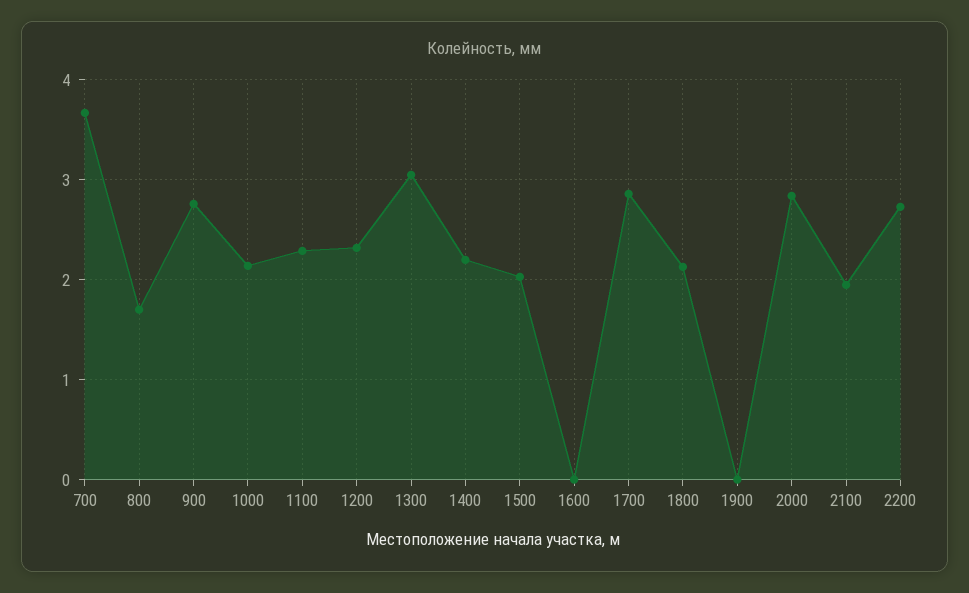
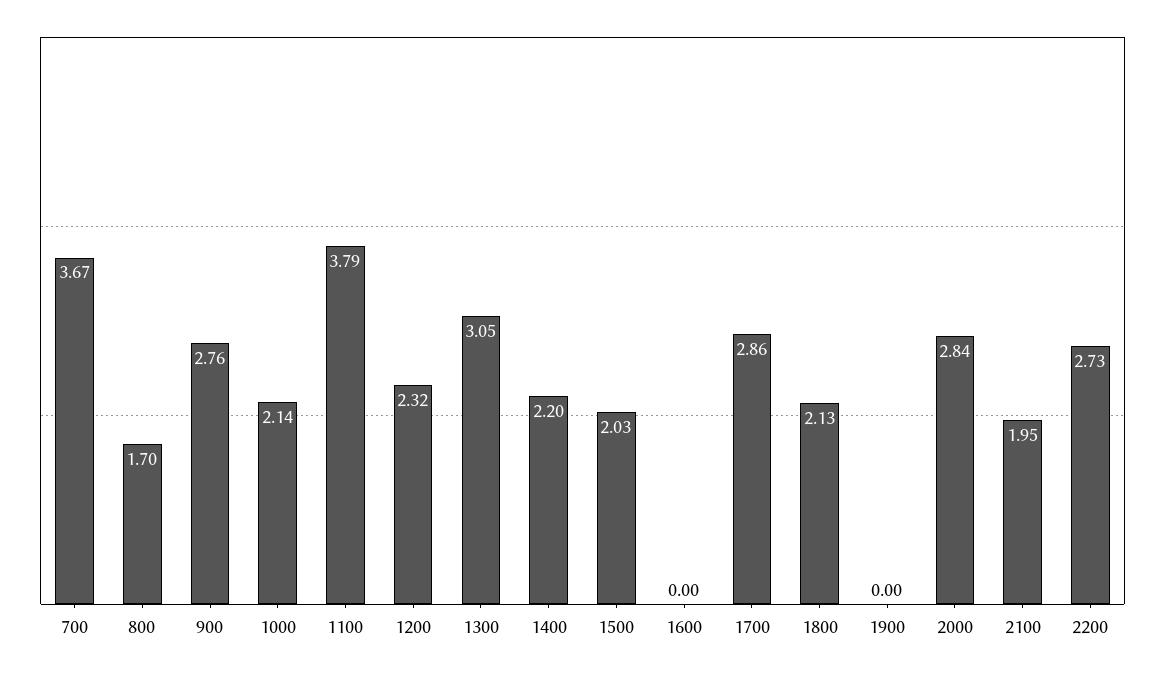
  {
    "700": 3.67,
    "800": 1.7,
    "900": 2.76,
    "1000": 2.14,
-   "1100": 2.3,
+   "1100": 3.79,
    "1200": 2.32,
    "1300": 3.05,
    "1400": 2.2,
    "1500": 2.03,
    "1600": 0,
    "1700": 2.86,
    "1800": 2.13,
    "1900": 0,
    "2000": 2.84,
    "2100": 1.95,
    "2200": 2.73
  }

